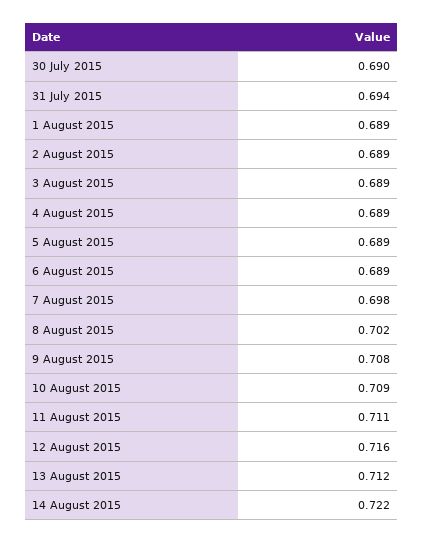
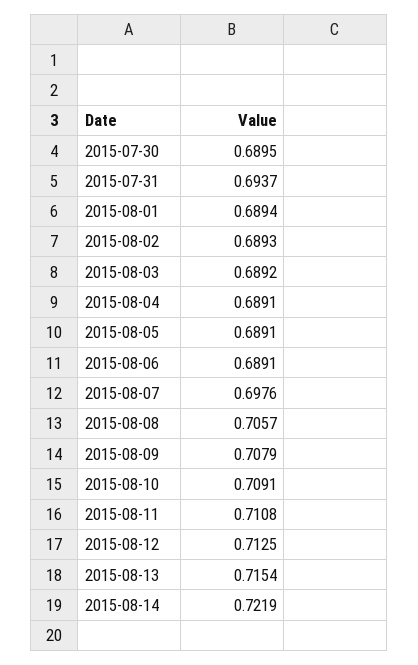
  {
    "30 July 2015": 0.6895,
    "31 July 2015": 0.6937,
    "1 August 2015": 0.6894,
    "2 August 2015": 0.6893,
    "3 August 2015": 0.6892,
    "4 August 2015": 0.6891,
    "5 August 2015": 0.6891,
    "6 August 2015": 0.6891,
    "7 August 2015": 0.6976,
-   "8 August 2015": 0.702,
+   "8 August 2015": 0.7057,
    "9 August 2015": 0.7079,
    "10 August 2015": 0.7091,
    "11 August 2015": 0.7108,
-   "12 August 2015": 0.716,
+   "12 August 2015": 0.7125,
-   "13 August 2015": 0.712,
+   "13 August 2015": 0.7154,
    "14 August 2015": 0.7219
  }

